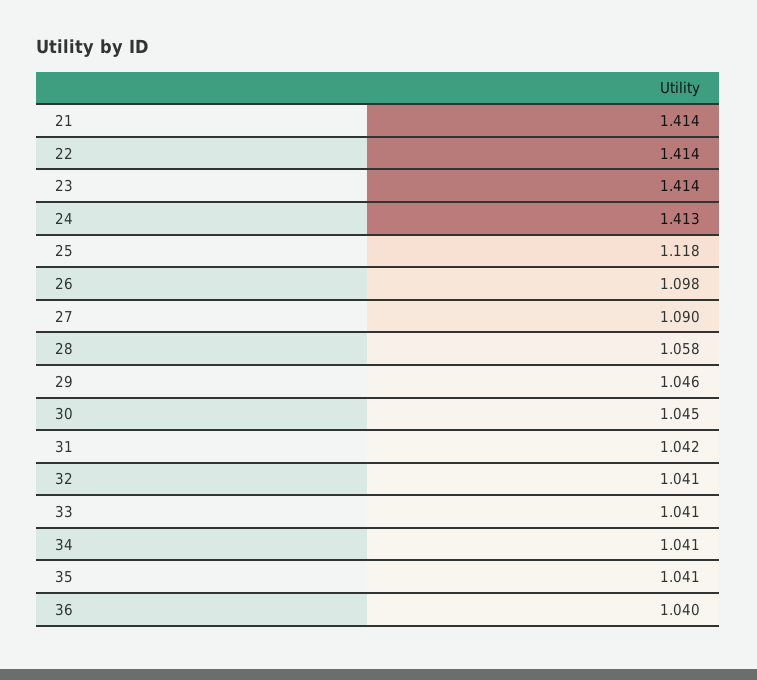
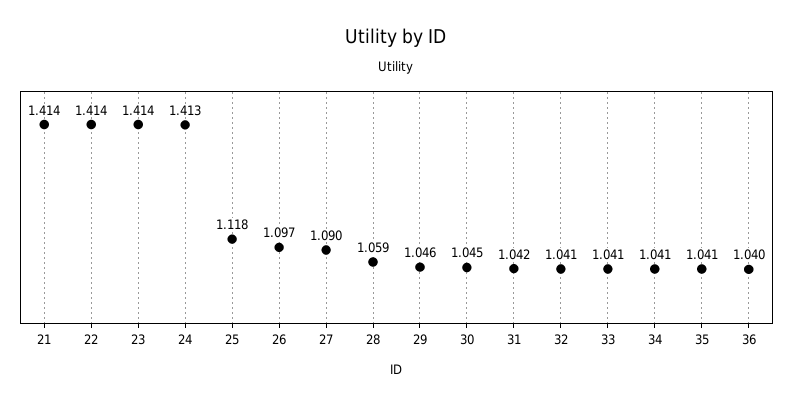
  {
    "21": 1.414,
    "22": 1.414,
    "23": 1.414,
    "24": 1.413,
    "25": 1.118,
-   "26": 1.098,
+   "26": 1.097,
    "27": 1.09,
-   "28": 1.058,
+   "28": 1.059,
    "29": 1.046,
    "30": 1.045,
    "31": 1.042,
    "32": 1.041,
    "33": 1.041,
    "34": 1.041,
    "35": 1.041,
    "36": 1.04
  }

